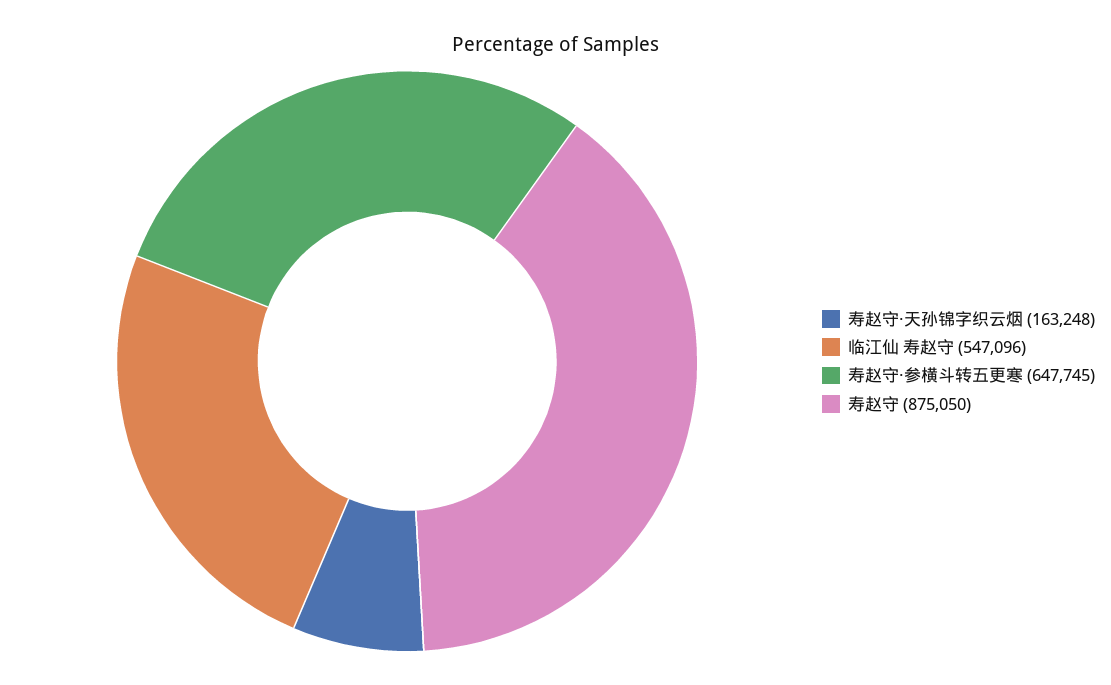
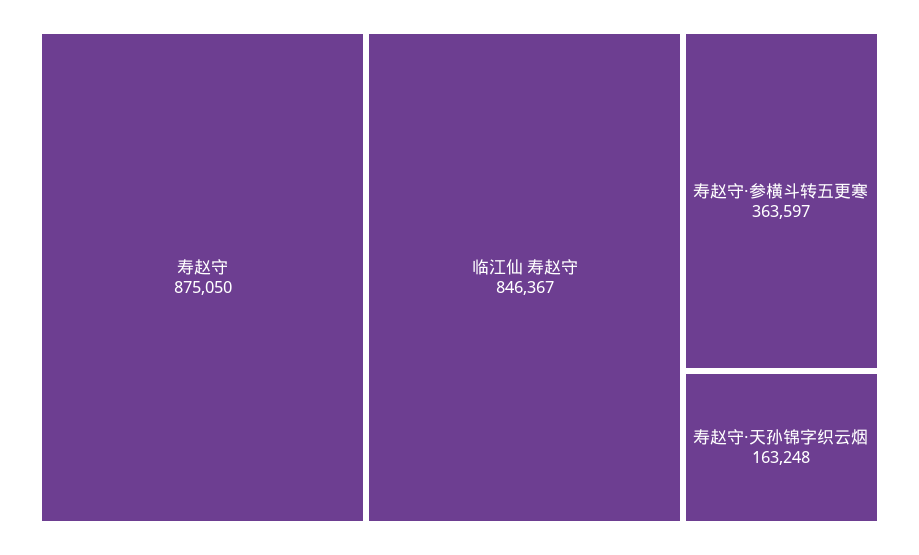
  {
    "寿赵守·天孙锦字织云烟": 163248,
-   "临江仙 寿赵守": 547096,
+   "临江仙 寿赵守": 846367,
-   "寿赵守·参横斗转五更寒": 647745,
+   "寿赵守·参横斗转五更寒": 363597,
    "寿赵守": 875050
  }

